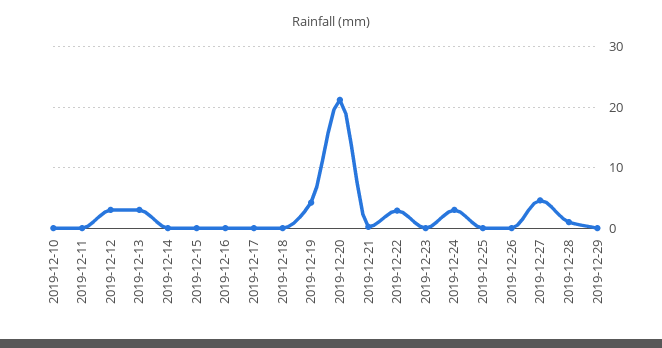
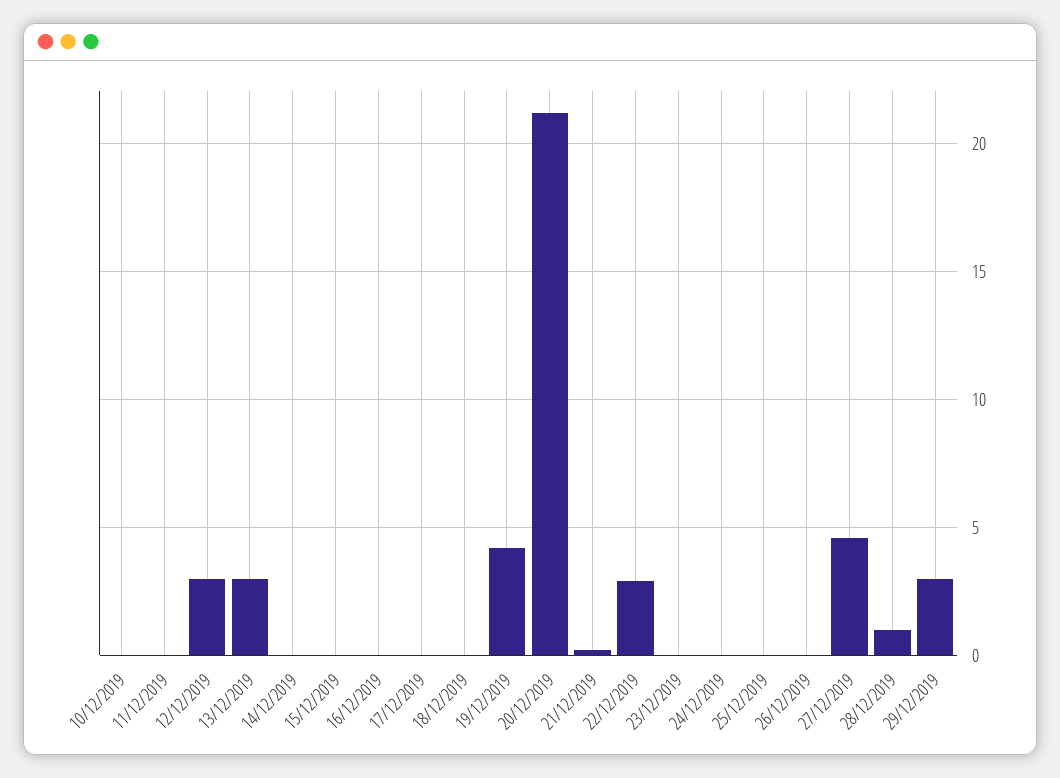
  {
    "2019-12-10": 0,
    "2019-12-11": 0,
    "2019-12-12": 3,
    "2019-12-13": 3,
    "2019-12-14": 0,
    "2019-12-15": 0,
    "2019-12-16": 0,
    "2019-12-17": 0,
    "2019-12-18": 0,
    "2019-12-19": 4,
    "2019-12-20": 21,
    "2019-12-21": 0,
    "2019-12-22": 3,
    "2019-12-23": 0,
-   "2019-12-24": 3,
+   "2019-12-24": 0,
    "2019-12-25": 0,
    "2019-12-26": 0,
    "2019-12-27": 4.5,
    "2019-12-28": 1,
-   "2019-12-29": 0
+   "2019-12-29": 3
  }

